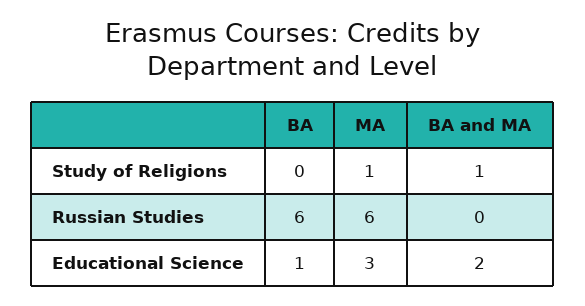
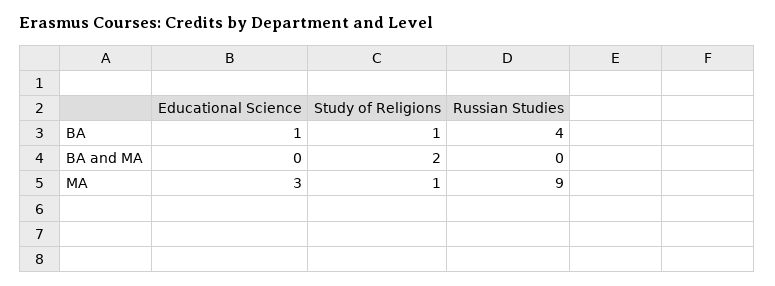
  {
    "BA": {
-     "Study of Religions": 0,
+     "Study of Religions": 1,
-     "Russian Studies": 6,
+     "Russian Studies": 4,
      "Educational Science": 1
    },
    "MA": {
      "Study of Religions": 1,
-     "Russian Studies": 6,
+     "Russian Studies": 9,
      "Educational Science": 3
    },
    "BA and MA": {
-     "Study of Religions": 1,
+     "Study of Religions": 2,
      "Russian Studies": 0,
-     "Educational Science": 2
+     "Educational Science": 0
    }
  }

